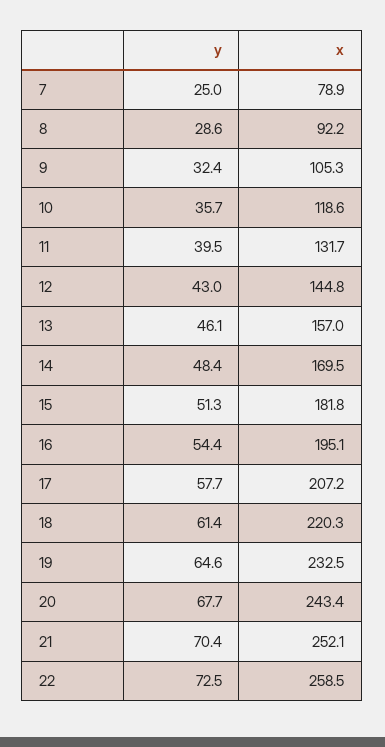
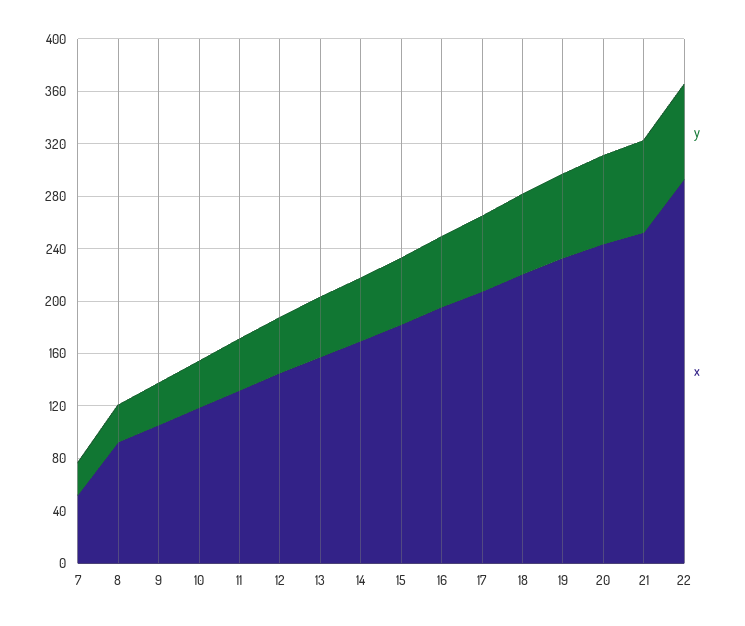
  {
    "y": {
      "7": 25,
      "8": 28.6,
      "9": 32.4,
      "10": 35.7,
      "11": 39.5,
      "12": 43,
      "13": 46.1,
      "14": 48.4,
      "15": 51.3,
      "16": 54.4,
      "17": 57.7,
      "18": 61.4,
      "19": 64.6,
      "20": 67.7,
      "21": 70.4,
      "22": 72.5
    },
    "x": {
-     "7": 78.9,
+     "7": 50,
      "8": 92.2,
      "9": 105.3,
      "10": 118.6,
      "11": 131.7,
      "12": 144.8,
      "13": 157,
      "14": 169.5,
      "15": 181.8,
      "16": 195.1,
      "17": 207.2,
      "18": 220.3,
      "19": 232.5,
      "20": 243.4,
      "21": 252.1,
-     "22": 258.5
+     "22": 290
    }
  }

